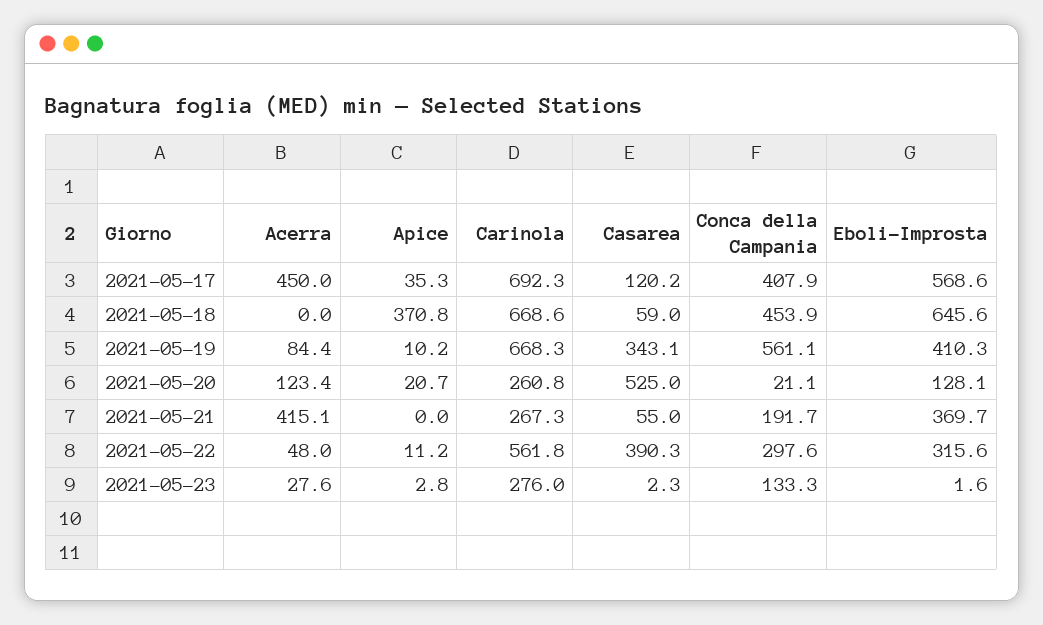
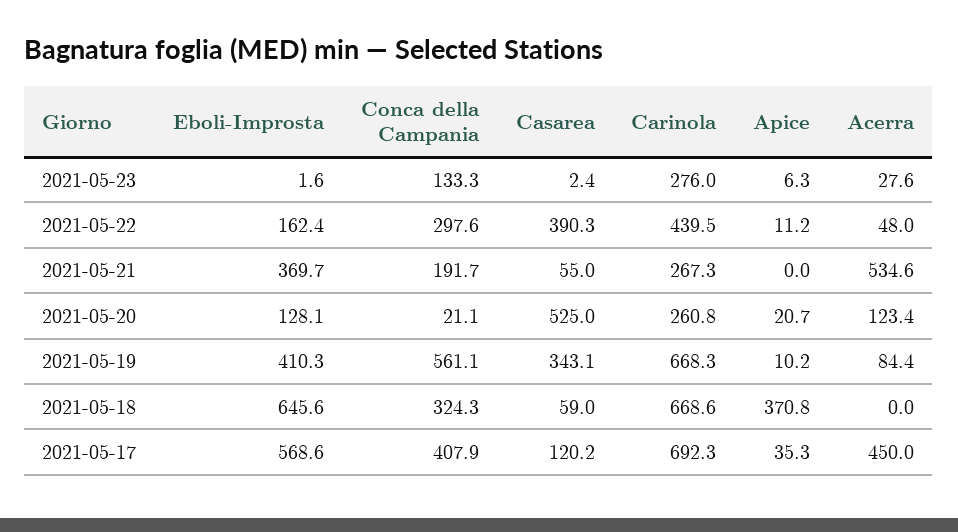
  {
    "Acerra": {
      "2021-05-17": 450,
      "2021-05-18": 0,
      "2021-05-19": 84.4,
      "2021-05-20": 123.4,
-     "2021-05-21": 415.1,
+     "2021-05-21": 534.6,
      "2021-05-22": 48,
      "2021-05-23": 27.6
    },
    "Apice": {
      "2021-05-17": 35.3,
      "2021-05-18": 370.8,
      "2021-05-19": 10.2,
      "2021-05-20": 20.7,
      "2021-05-21": 0,
      "2021-05-22": 11.2,
-     "2021-05-23": 2.8
+     "2021-05-23": 6.3
    },
    "Carinola": {
      "2021-05-17": 692.3,
      "2021-05-18": 668.6,
      "2021-05-19": 668.3,
      "2021-05-20": 260.8,
      "2021-05-21": 267.3,
-     "2021-05-22": 561.8,
+     "2021-05-22": 439.5,
      "2021-05-23": 276
    },
    "Casarea": {
      "2021-05-17": 120.2,
      "2021-05-18": 59,
      "2021-05-19": 343.1,
      "2021-05-20": 525,
      "2021-05-21": 55,
      "2021-05-22": 390.3,
-     "2021-05-23": 2.3
+     "2021-05-23": 2.4
    },
    "Conca della Campania": {
      "2021-05-17": 407.9,
-     "2021-05-18": 453.9,
+     "2021-05-18": 324.3,
      "2021-05-19": 561.1,
      "2021-05-20": 21.1,
      "2021-05-21": 191.7,
      "2021-05-22": 297.6,
      "2021-05-23": 133.3
    },
    "Eboli-Improsta": {
      "2021-05-17": 568.6,
      "2021-05-18": 645.6,
      "2021-05-19": 410.3,
      "2021-05-20": 128.1,
      "2021-05-21": 369.7,
-     "2021-05-22": 315.6,
+     "2021-05-22": 162.4,
      "2021-05-23": 1.6
    }
  }

